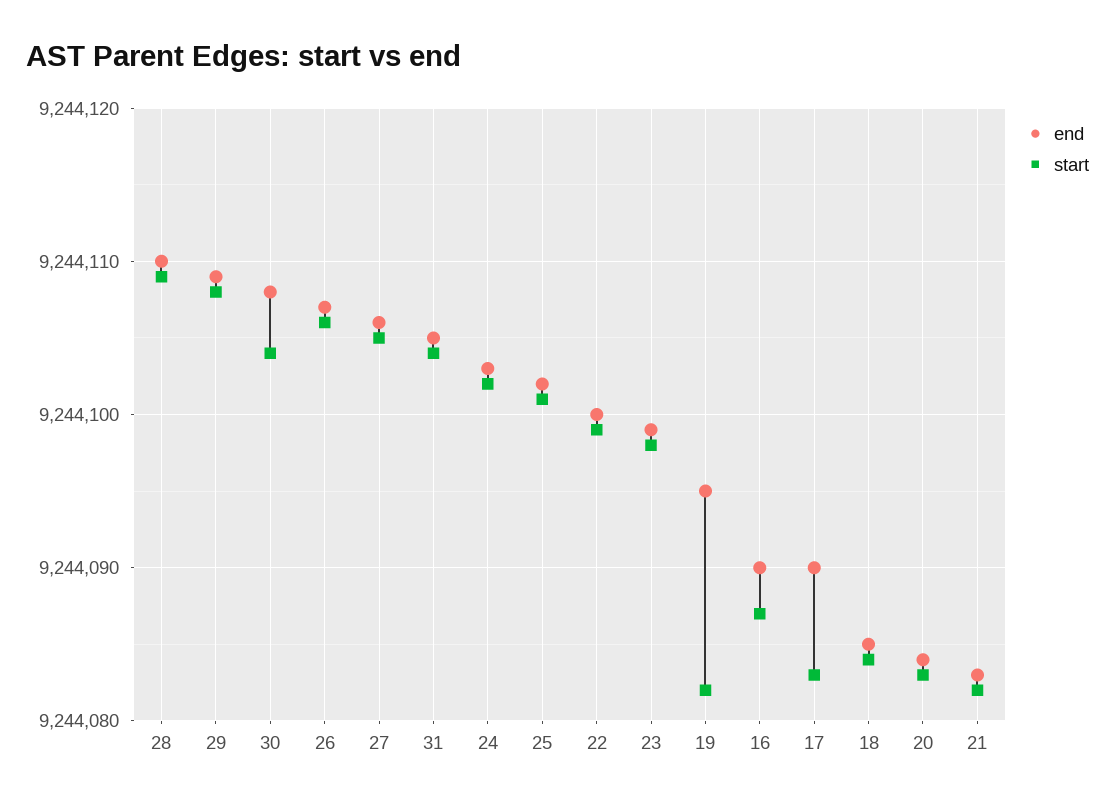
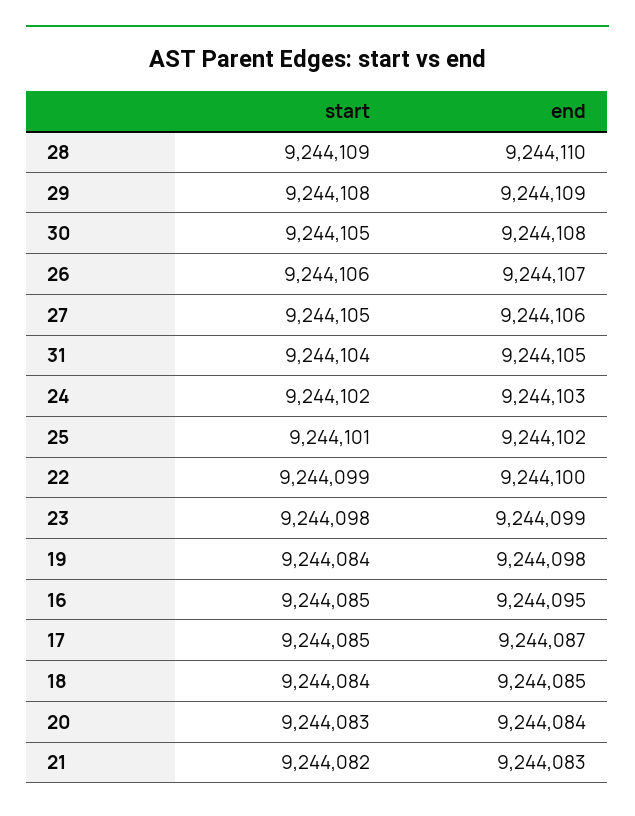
  {
    "end": {
      "28": 9244110,
      "29": 9244109,
      "30": 9244108,
      "26": 9244107,
      "27": 9244106,
      "31": 9244105,
      "24": 9244103,
      "25": 9244102,
      "22": 9244100,
      "23": 9244099,
-     "19": 9244095,
+     "19": 9244098,
-     "16": 9244090,
+     "16": 9244095,
-     "17": 9244090,
+     "17": 9244087,
      "18": 9244085,
      "20": 9244084,
      "21": 9244083
    },
    "start": {
      "28": 9244109,
      "29": 9244108,
-     "30": 9244104,
+     "30": 9244105,
      "26": 9244106,
      "27": 9244105,
      "31": 9244104,
      "24": 9244102,
      "25": 9244101,
      "22": 9244099,
      "23": 9244098,
-     "19": 9244082,
+     "19": 9244084,
-     "16": 9244087,
+     "16": 9244085,
-     "17": 9244083,
+     "17": 9244085,
      "18": 9244084,
      "20": 9244083,
      "21": 9244082
    }
  }

